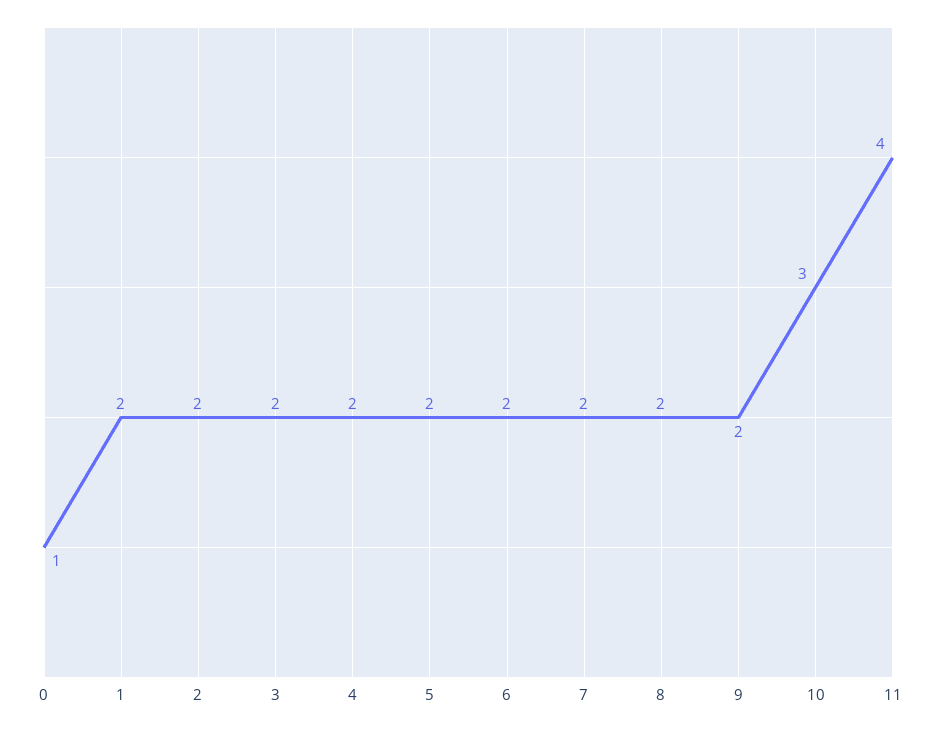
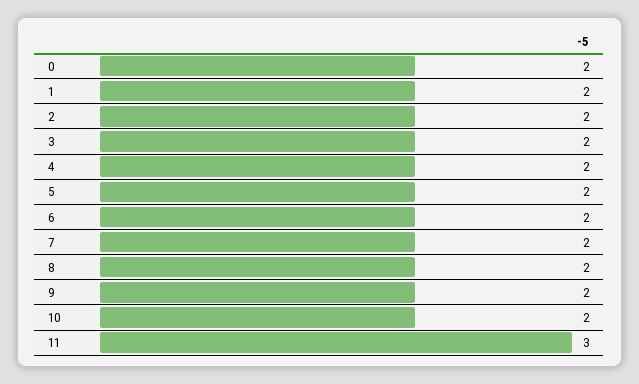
  {
-   "0": 1,
+   "0": 2,
    "1": 2,
    "2": 2,
    "3": 2,
    "4": 2,
    "5": 2,
    "6": 2,
    "7": 2,
    "8": 2,
    "9": 2,
-   "10": 3,
+   "10": 2,
-   "11": 4
+   "11": 3
  }

